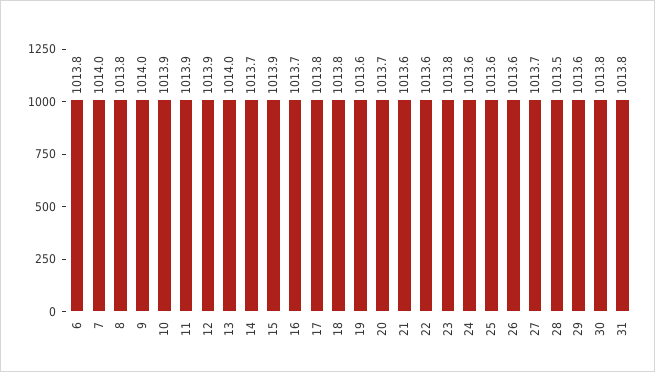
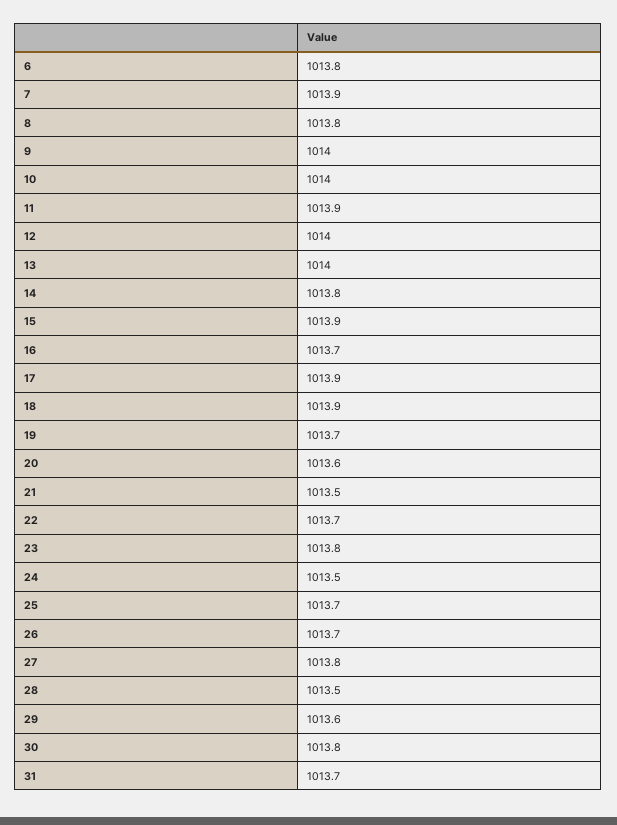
  {
    "6": 1013.8,
-   "7": 1014,
+   "7": 1013.9,
    "8": 1013.8,
    "9": 1014,
-   "10": 1013.9,
+   "10": 1014,
    "11": 1013.9,
-   "12": 1013.9,
+   "12": 1014,
    "13": 1014,
-   "14": 1013.7,
+   "14": 1013.8,
    "15": 1013.9,
    "16": 1013.7,
-   "17": 1013.8,
+   "17": 1013.9,
-   "18": 1013.8,
+   "18": 1013.9,
-   "19": 1013.6,
+   "19": 1013.7,
-   "20": 1013.7,
+   "20": 1013.6,
-   "21": 1013.6,
+   "21": 1013.5,
-   "22": 1013.6,
+   "22": 1013.7,
    "23": 1013.8,
-   "24": 1013.6,
+   "24": 1013.5,
-   "25": 1013.6,
+   "25": 1013.7,
-   "26": 1013.6,
+   "26": 1013.7,
-   "27": 1013.7,
+   "27": 1013.8,
    "28": 1013.5,
    "29": 1013.6,
    "30": 1013.8,
-   "31": 1013.8
+   "31": 1013.7
  }

